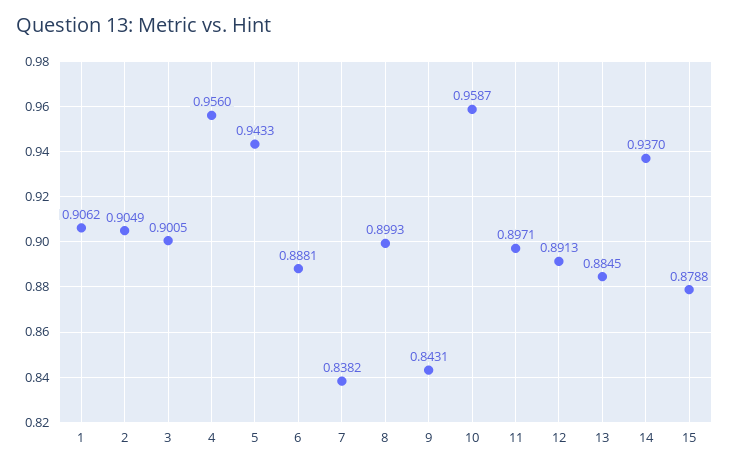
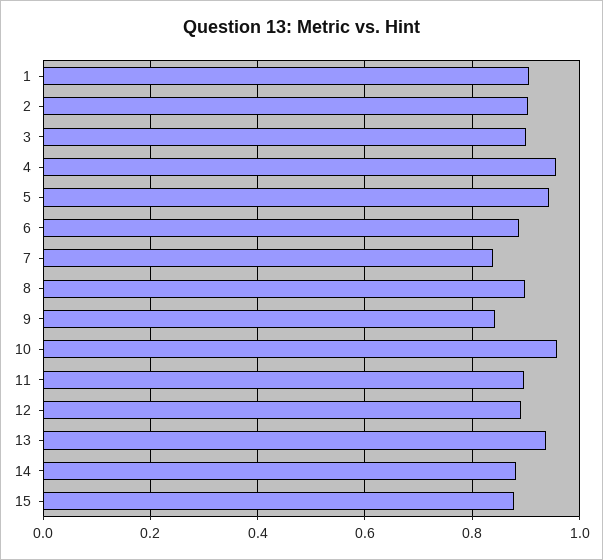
  {
    "1": 0.9062,
    "2": 0.9049,
    "3": 0.9005,
    "4": 0.956,
    "5": 0.9433,
    "6": 0.8881,
    "7": 0.8382,
    "8": 0.8993,
    "9": 0.8431,
    "10": 0.9587,
    "11": 0.8971,
    "12": 0.8913,
-   "13": 0.8845,
+   "13": 0.94,
-   "14": 0.937,
+   "14": 0.88,
    "15": 0.8788
  }

